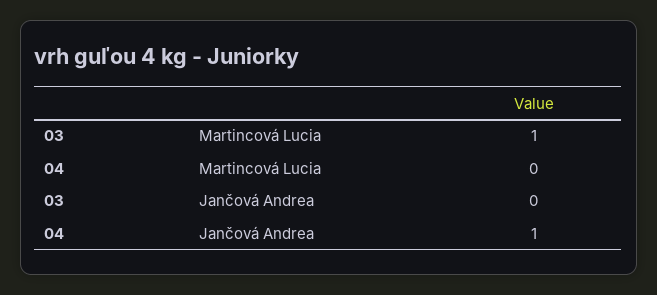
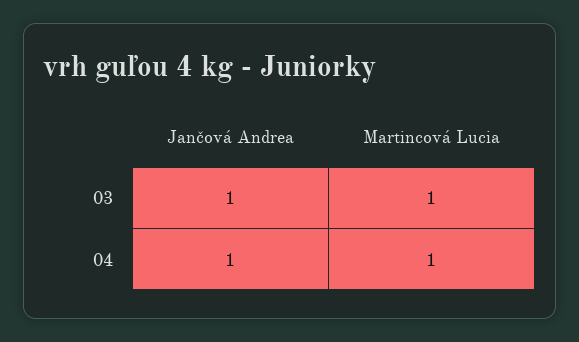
  {
    "03": {
      "Martincová Lucia": 1,
-     "Jančová Andrea": 0
+     "Jančová Andrea": 1
    },
    "04": {
-     "Martincová Lucia": 0,
+     "Martincová Lucia": 1,
      "Jančová Andrea": 1
    }
  }

